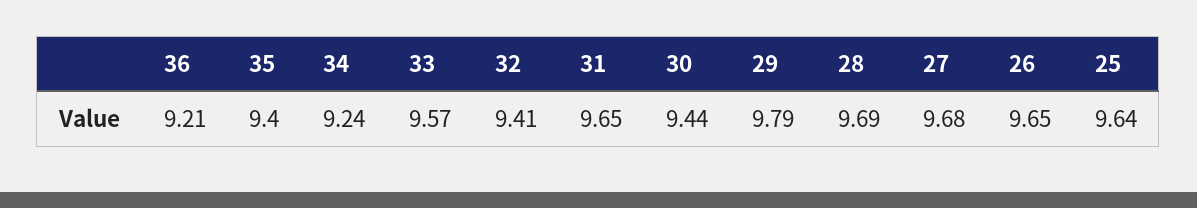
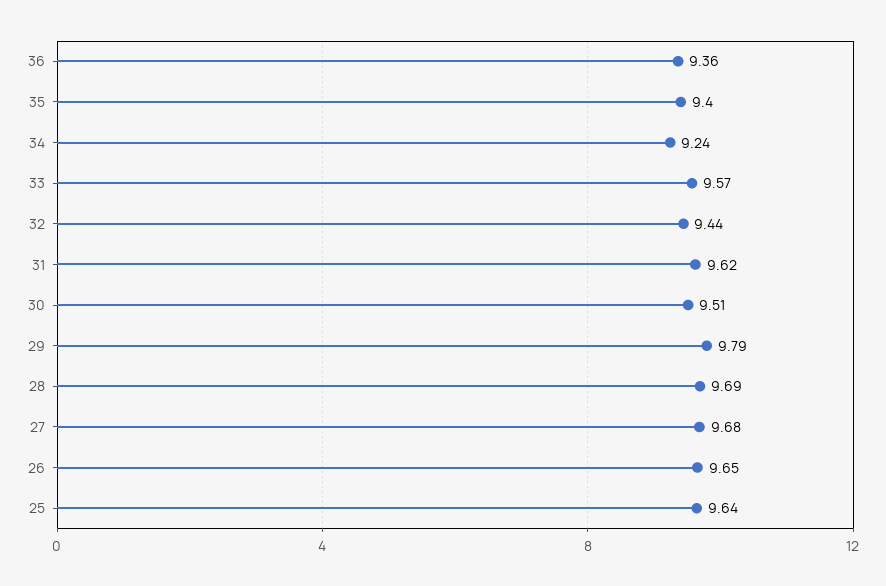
  {
-   "36": 9.21,
+   "36": 9.36,
    "35": 9.4,
    "34": 9.24,
    "33": 9.57,
-   "32": 9.41,
+   "32": 9.44,
-   "31": 9.65,
+   "31": 9.62,
-   "30": 9.44,
+   "30": 9.51,
    "29": 9.79,
    "28": 9.69,
    "27": 9.68,
    "26": 9.65,
    "25": 9.64
  }

